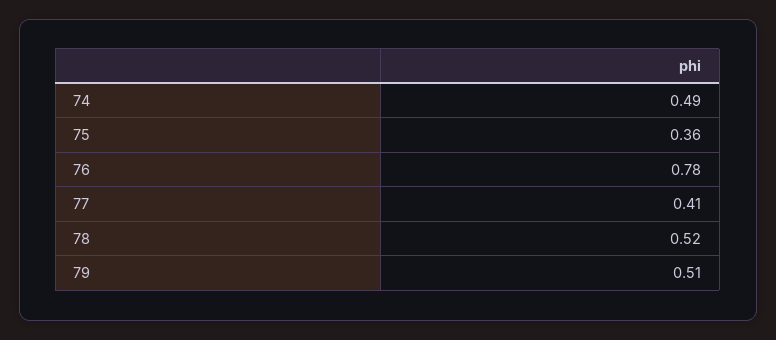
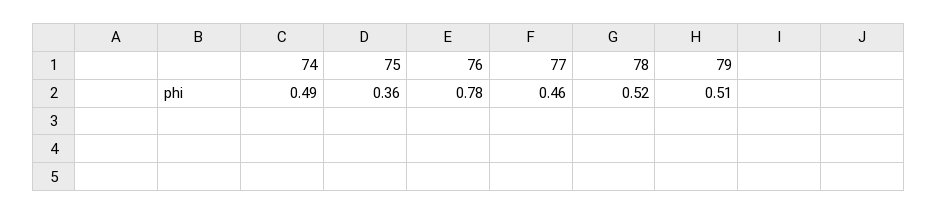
  {
    "74": 0.49,
    "75": 0.36,
    "76": 0.78,
-   "77": 0.41,
+   "77": 0.46,
    "78": 0.52,
    "79": 0.51
  }

